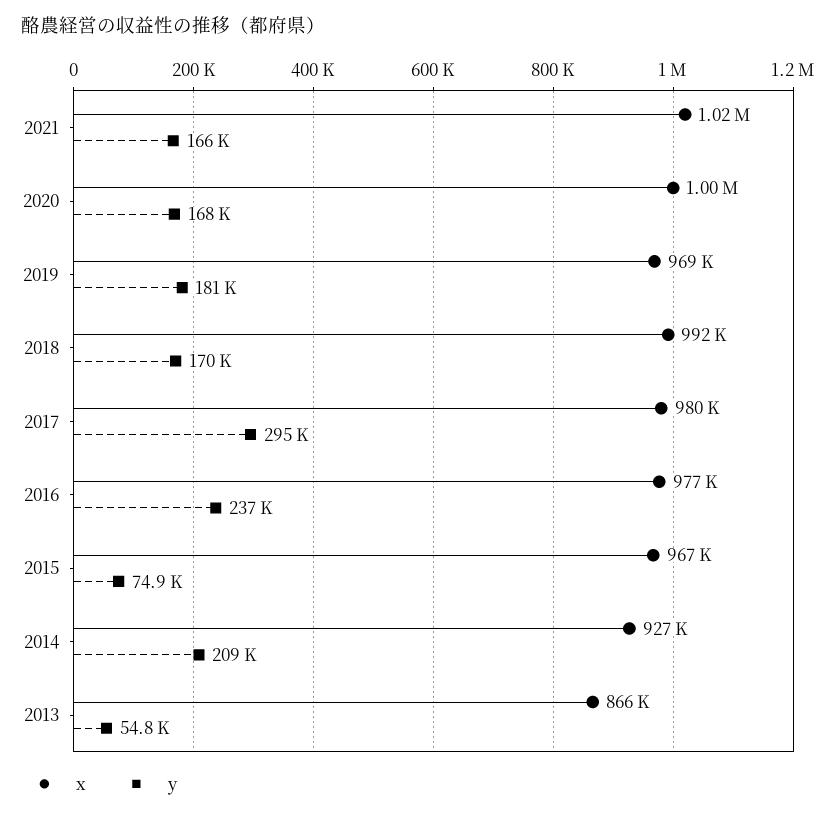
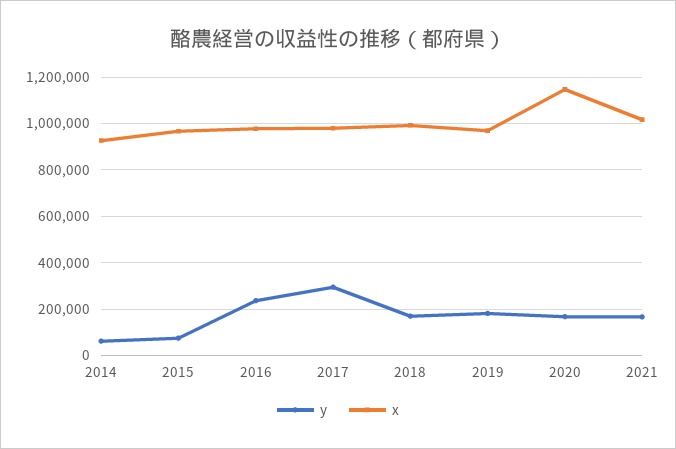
  {
    "x": {
      "2021": 1020000,
-     "2020": 1000000,
+     "2020": 1150000,
      "2019": 969000,
      "2018": 992000,
      "2017": 980000,
      "2016": 977000,
      "2015": 967000,
-     "2014": 927000,
+     "2014": 927000
-     "2013": 866000
    },
    "y": {
      "2021": 166000,
      "2020": 168000,
      "2019": 181000,
      "2018": 170000,
      "2017": 295000,
      "2016": 237000,
      "2015": 74900,
-     "2014": 209000,
+     "2014": 50000
-     "2013": 54800
    }
  }

